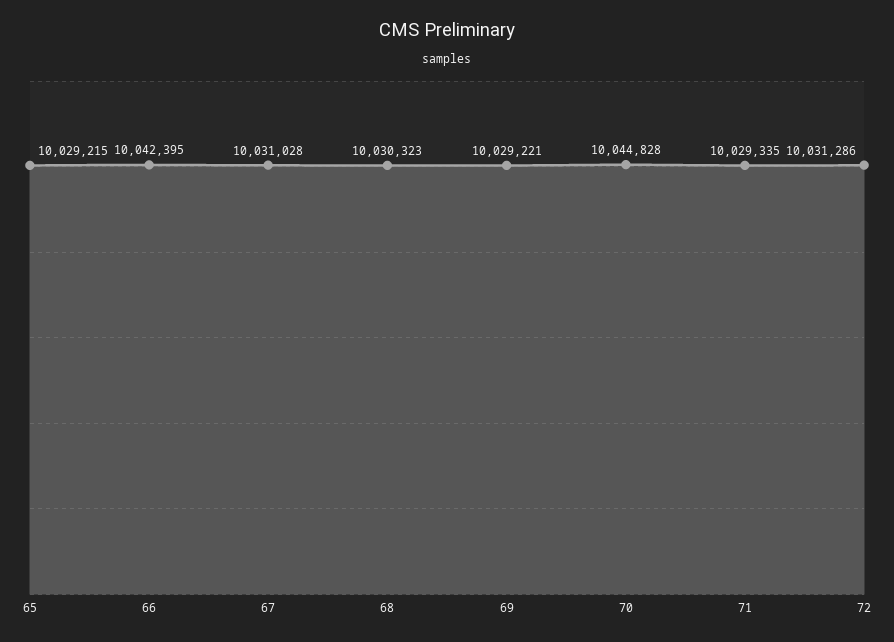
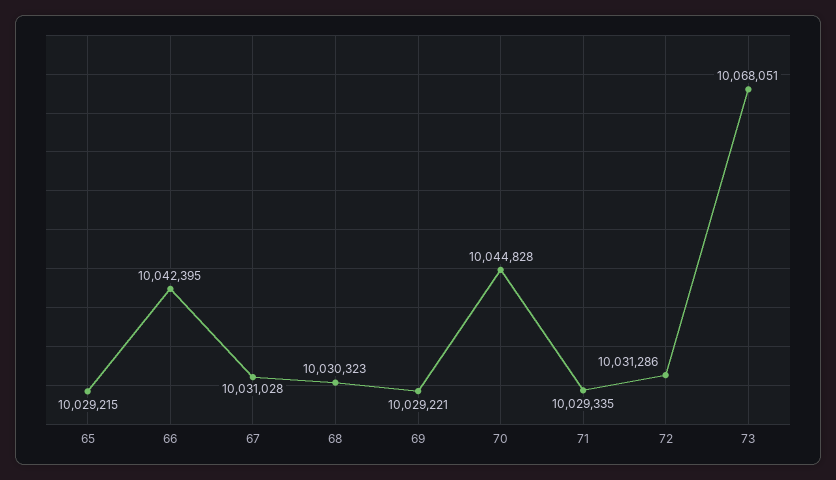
  {
    "65": 10029215,
    "66": 10042395,
    "67": 10031028,
    "68": 10030323,
    "69": 10029221,
    "70": 10044828,
    "71": 10029335,
-   "72": 10031286
+   "72": 10031286,
+   "73": 10068051
  }

